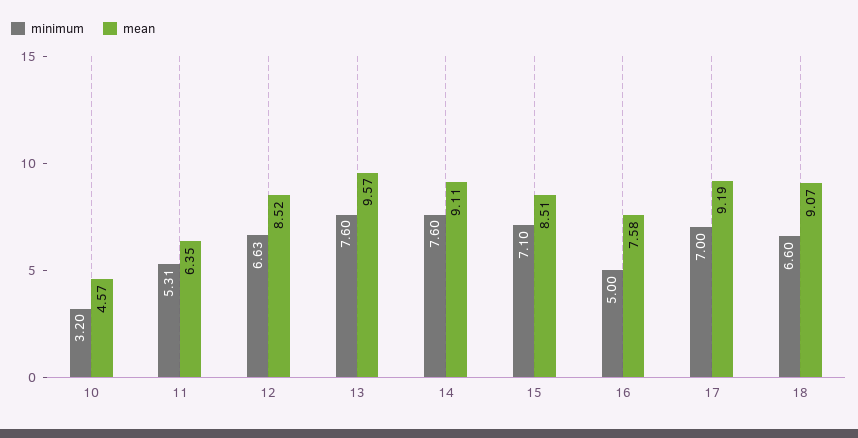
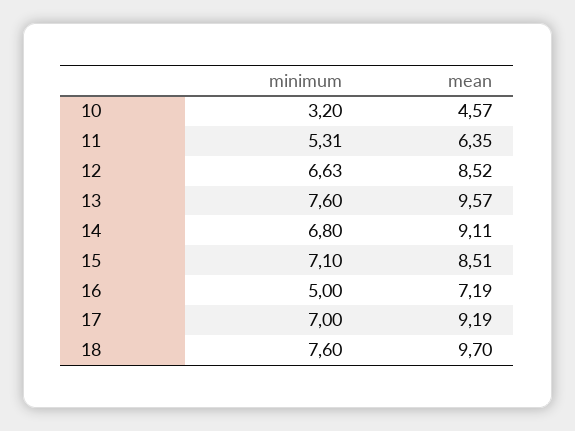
  {
    "minimum": {
      "10": 3.2,
      "11": 5.31,
      "12": 6.63,
      "13": 7.6,
-     "14": 7.6,
+     "14": 6.8,
      "15": 7.1,
      "16": 5,
      "17": 7,
-     "18": 6.6
+     "18": 7.6
    },
    "mean": {
      "10": 4.57,
      "11": 6.35,
      "12": 8.52,
      "13": 9.57,
      "14": 9.11,
      "15": 8.51,
-     "16": 7.58,
+     "16": 7.19,
      "17": 9.19,
-     "18": 9.07
+     "18": 9.7
    }
  }

